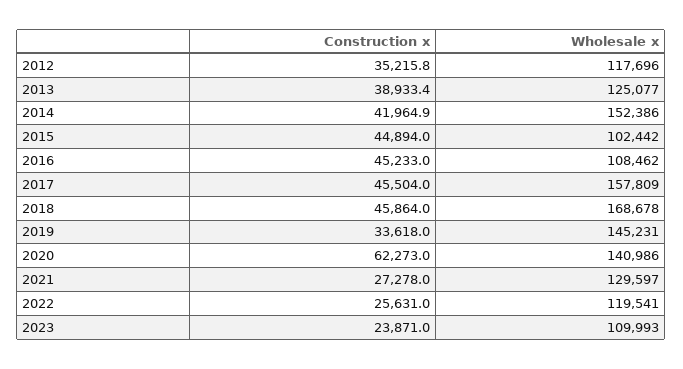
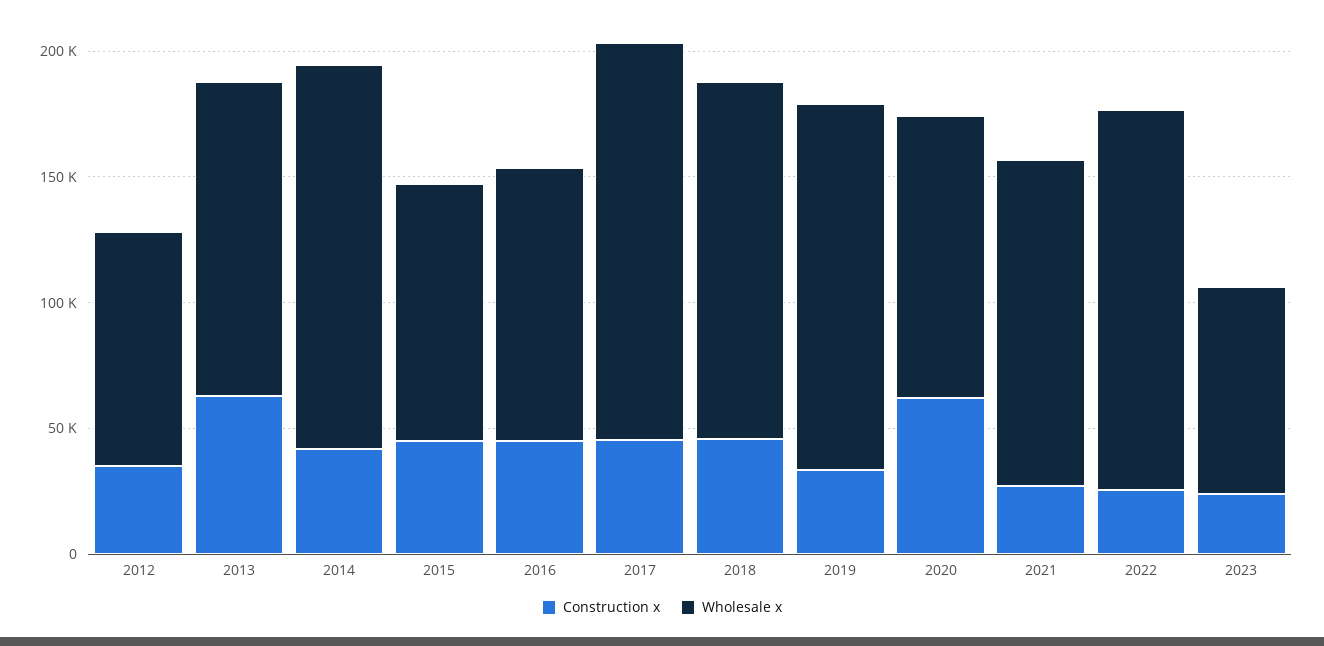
  {
    "Construction x": {
      "2012": 35215.8,
-     "2013": 38933.4,
+     "2013": 60000,
      "2014": 41964.9,
      "2015": 44894,
      "2016": 45233,
      "2017": 45504,
      "2018": 45864,
      "2019": 33618,
      "2020": 62273,
      "2021": 27278,
      "2022": 25631,
      "2023": 23871
    },
    "Wholesale x": {
-     "2012": 117696,
+     "2012": 90000,
      "2013": 125077,
      "2014": 152386,
      "2015": 102442,
      "2016": 108462,
      "2017": 157809,
-     "2018": 168678,
+     "2018": 140000,
      "2019": 145231,
-     "2020": 140986,
+     "2020": 110000,
      "2021": 129597,
-     "2022": 119541,
+     "2022": 150000,
-     "2023": 109993
+     "2023": 80000
    }
  }

